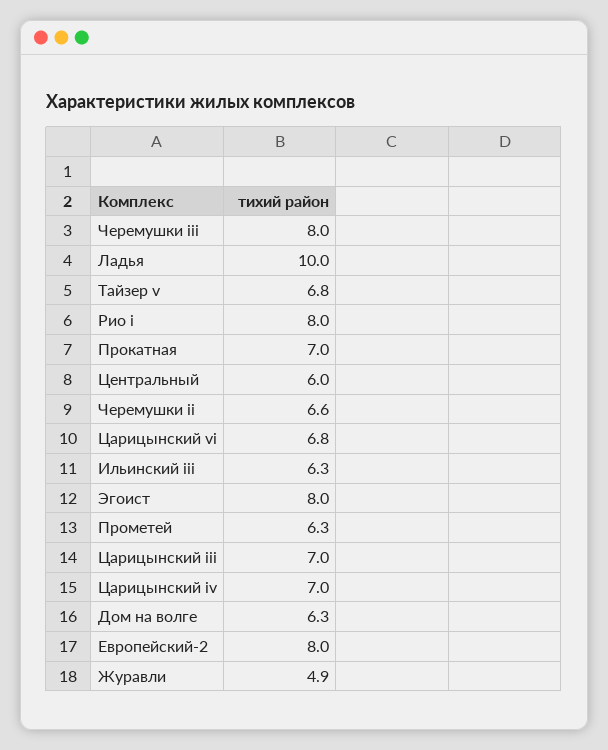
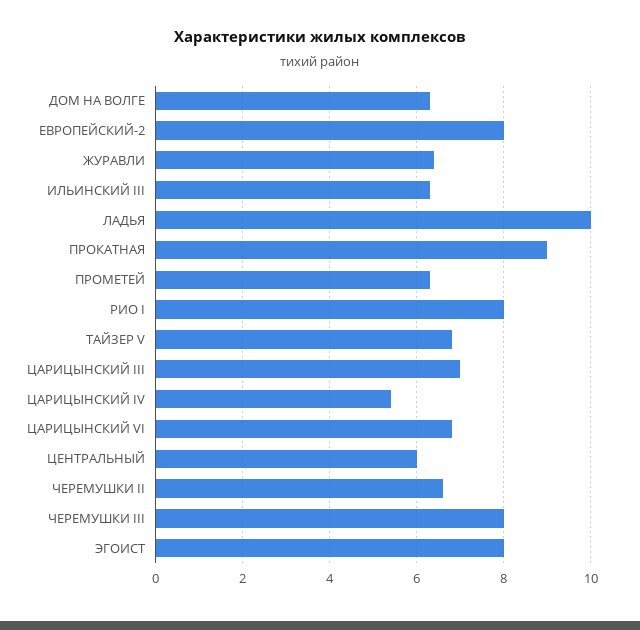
  {
    "Черемушки iii": 8,
    "Ладья": 10,
    "Тайзер v": 6.8,
    "Рио i": 8,
-   "Прокатная": 7,
+   "Прокатная": 9,
    "Центральный": 6,
    "Черемушки ii": 6.6,
    "Царицынский vi": 6.8,
    "Ильинский iii": 6.3,
    "Эгоист": 8,
    "Прометей": 6.3,
    "Царицынский iii": 7,
-   "Царицынский iv": 7,
+   "Царицынский iv": 5.5,
    "Дом на волге": 6.3,
    "Европейский-2": 8,
-   "Журавли": 4.9
+   "Журавли": 6.5
  }

